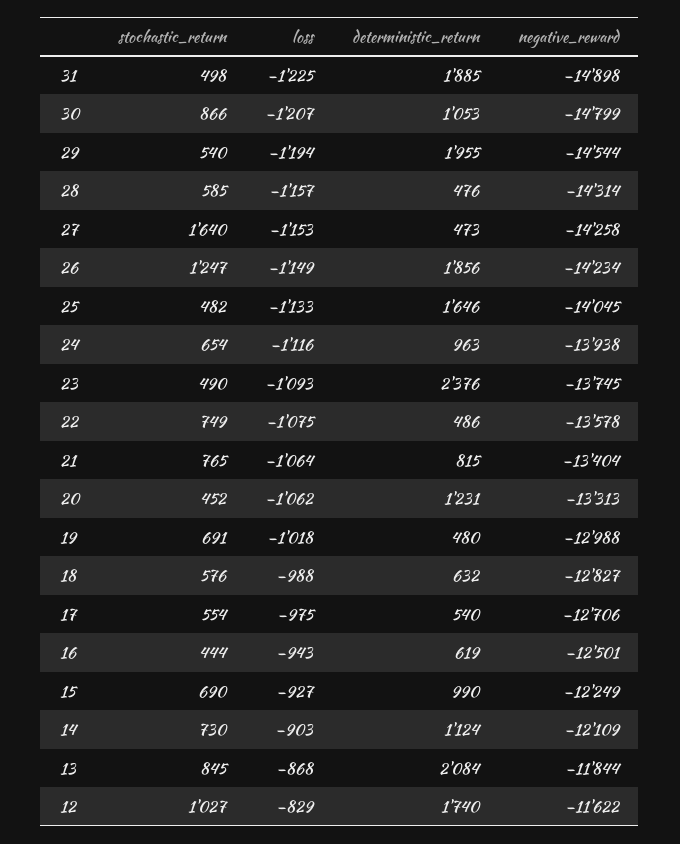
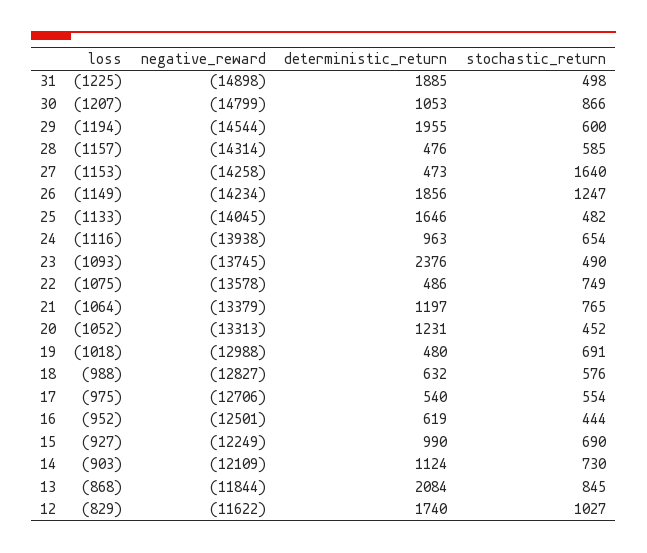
  {
    "stochastic_return": {
      "31": 498,
      "30": 866,
-     "29": 540,
+     "29": 600,
      "28": 585,
      "27": 1640,
      "26": 1247,
      "25": 482,
      "24": 654,
      "23": 490,
      "22": 749,
      "21": 765,
      "20": 452,
      "19": 691,
      "18": 576,
      "17": 554,
      "16": 444,
      "15": 690,
      "14": 730,
      "13": 845,
      "12": 1027
    },
    "loss": {
      "31": -1225,
      "30": -1207,
      "29": -1194,
      "28": -1157,
      "27": -1153,
      "26": -1149,
      "25": -1133,
      "24": -1116,
      "23": -1093,
      "22": -1075,
      "21": -1064,
-     "20": -1062,
+     "20": -1052,
      "19": -1018,
      "18": -988,
      "17": -975,
-     "16": -943,
+     "16": -952,
      "15": -927,
      "14": -903,
      "13": -868,
      "12": -829
    },
    "deterministic_return": {
      "31": 1885,
      "30": 1053,
      "29": 1955,
      "28": 476,
      "27": 473,
      "26": 1856,
      "25": 1646,
      "24": 963,
      "23": 2376,
      "22": 486,
-     "21": 815,
+     "21": 1197,
      "20": 1231,
      "19": 480,
      "18": 632,
      "17": 540,
      "16": 619,
      "15": 990,
      "14": 1124,
      "13": 2084,
      "12": 1740
    },
    "negative_reward": {
      "31": -14898,
      "30": -14799,
      "29": -14544,
      "28": -14314,
      "27": -14258,
      "26": -14234,
      "25": -14045,
      "24": -13938,
      "23": -13745,
      "22": -13578,
-     "21": -13404,
+     "21": -13379,
      "20": -13313,
      "19": -12988,
      "18": -12827,
      "17": -12706,
      "16": -12501,
      "15": -12249,
      "14": -12109,
      "13": -11844,
      "12": -11622
    }
  }

